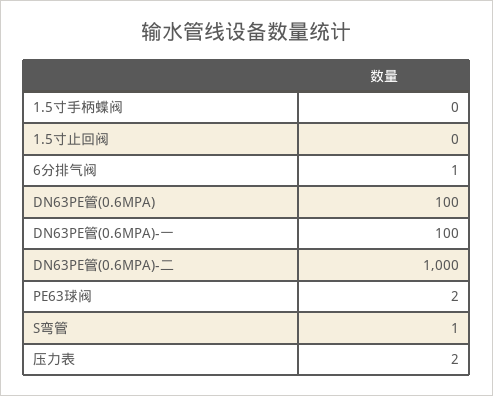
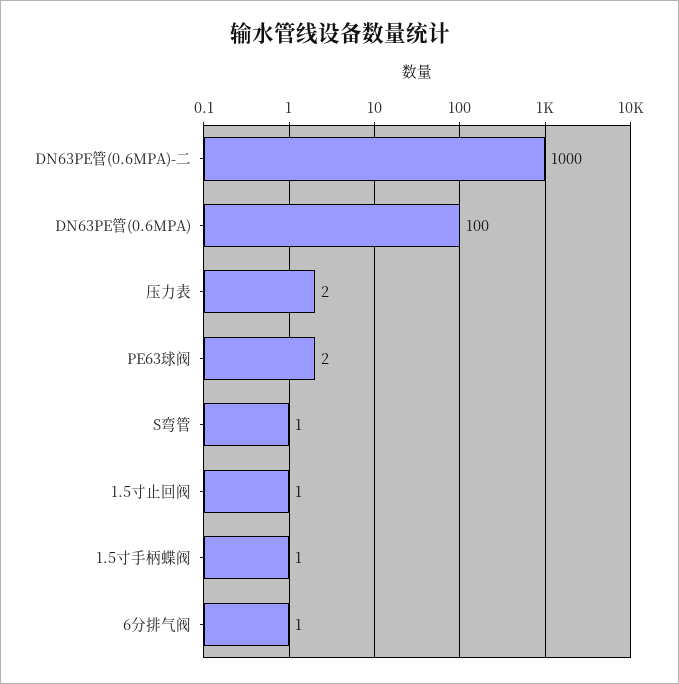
  {
-   "1.5寸手柄蝶阀": 0,
+   "1.5寸手柄蝶阀": 1,
-   "1.5寸止回阀": 0,
+   "1.5寸止回阀": 1,
    "6分排气阀": 1,
    "DN63PE管(0.6MPA)": 100,
-   "DN63PE管(0.6MPA)-一": 100,
    "DN63PE管(0.6MPA)-二": 1000,
    "PE63球阀": 2,
    "S弯管": 1,
    "压力表": 2
  }

